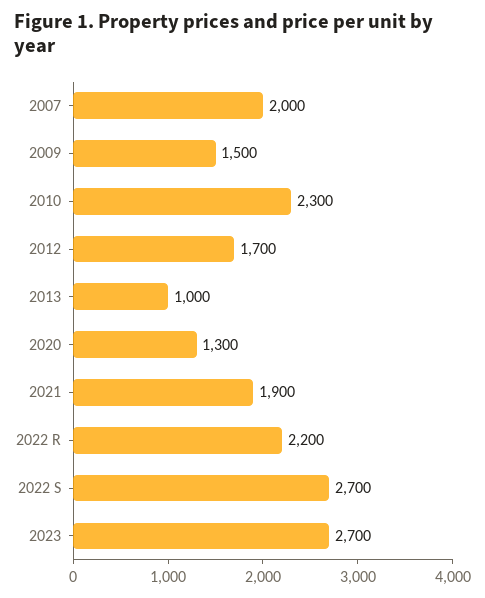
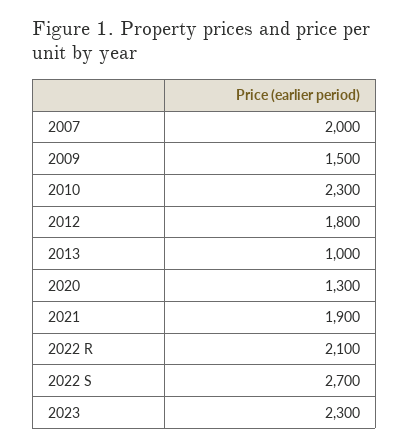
  {
    "2007": 2000,
    "2009": 1500,
    "2010": 2300,
-   "2012": 1700,
+   "2012": 1800,
    "2013": 1000,
    "2020": 1300,
    "2021": 1900,
-   "2022 R": 2200,
+   "2022 R": 2100,
    "2022 S": 2700,
-   "2023": 2700
+   "2023": 2300
  }

